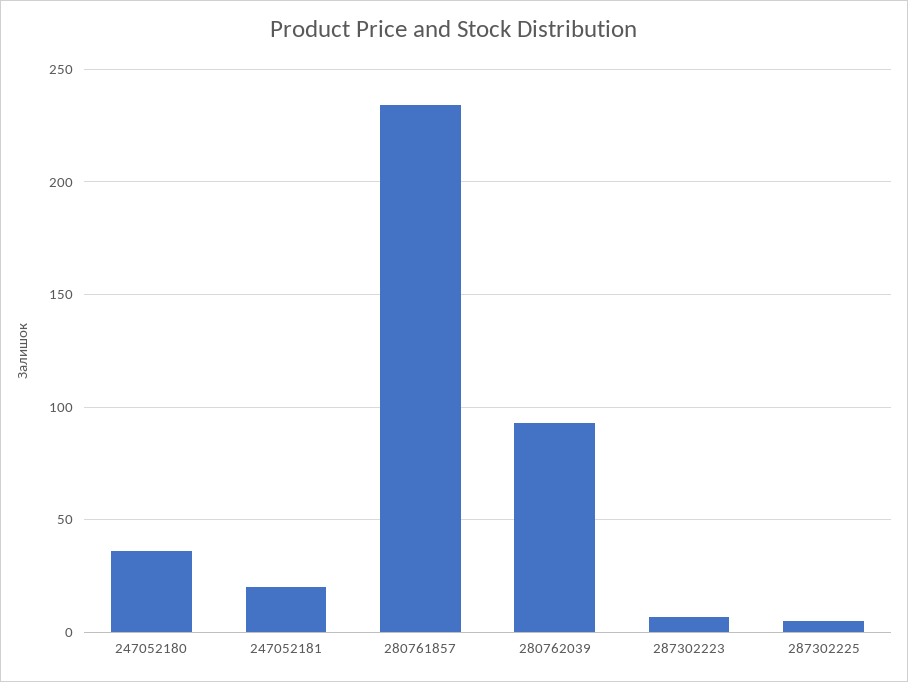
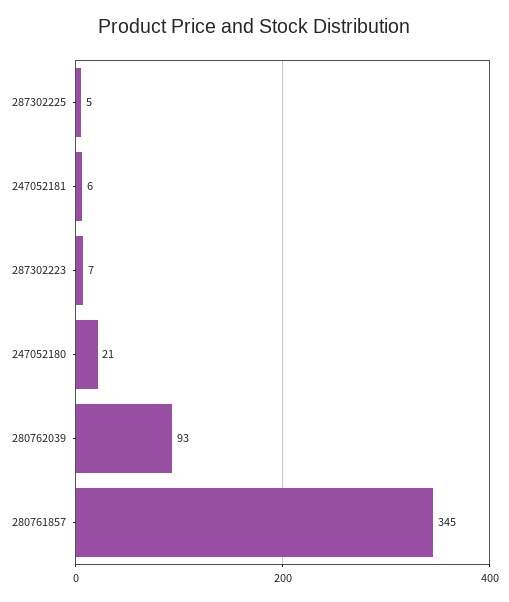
  {
-   "247052180": 35,
+   "247052180": 21,
-   "247052181": 20,
+   "247052181": 6,
-   "280761857": 235,
+   "280761857": 345,
    "280762039": 93,
    "287302223": 7,
    "287302225": 5
  }

